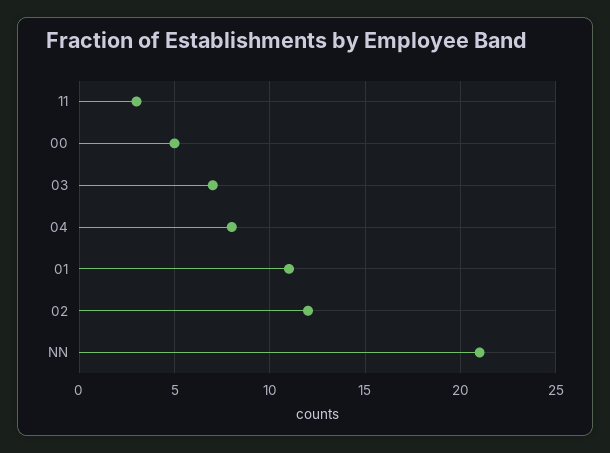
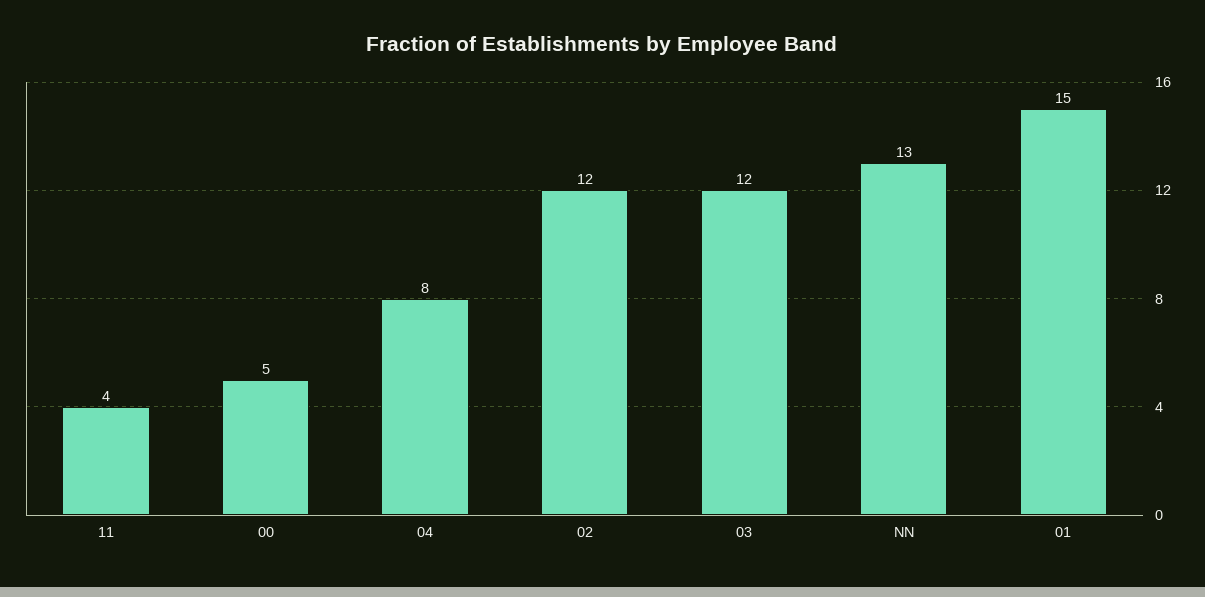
  {
-   "11": 3,
+   "11": 4,
    "00": 5,
-   "03": 7,
+   "03": 12,
    "04": 8,
-   "01": 11,
+   "01": 15,
    "02": 12,
-   "NN": 21
+   "NN": 13
  }

